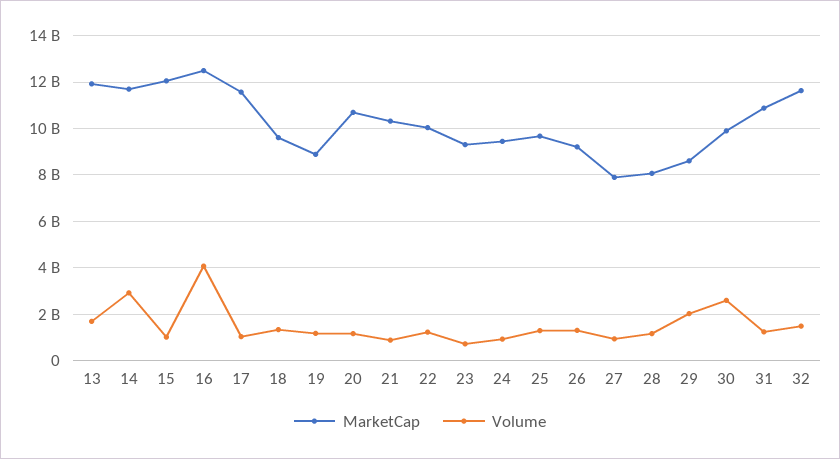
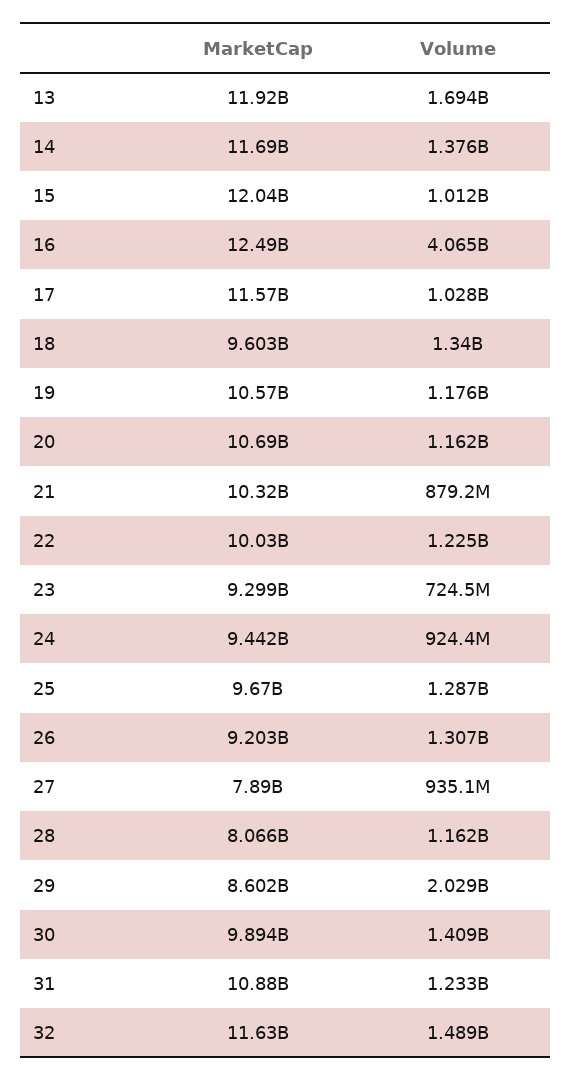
  {
    "MarketCap": {
      "13": 11920000000,
      "14": 11690000000,
      "15": 12040000000,
      "16": 12490000000,
      "17": 11570000000,
      "18": 9603000000,
-     "19": 9000000000,
+     "19": 10570000000,
      "20": 10690000000,
      "21": 10320000000,
      "22": 10030000000,
      "23": 9299000000,
      "24": 9442000000,
      "25": 9670000000,
      "26": 9203000000,
      "27": 7890000000,
      "28": 8066000000,
      "29": 8602000000,
      "30": 9894000000,
      "31": 10880000000,
      "32": 11630000000
    },
    "Volume": {
      "13": 1694000000,
-     "14": 3000000000,
+     "14": 1376000000,
      "15": 1012000000,
      "16": 4065000000,
      "17": 1028000000,
      "18": 1340000000,
      "19": 1176000000,
      "20": 1162000000,
      "21": 879200000,
      "22": 1225000000,
      "23": 724500000,
      "24": 924400000,
      "25": 1287000000,
      "26": 1307000000,
      "27": 935100000,
      "28": 1162000000,
      "29": 2029000000,
-     "30": 2500000000,
+     "30": 1409000000,
      "31": 1233000000,
      "32": 1489000000
    }
  }

